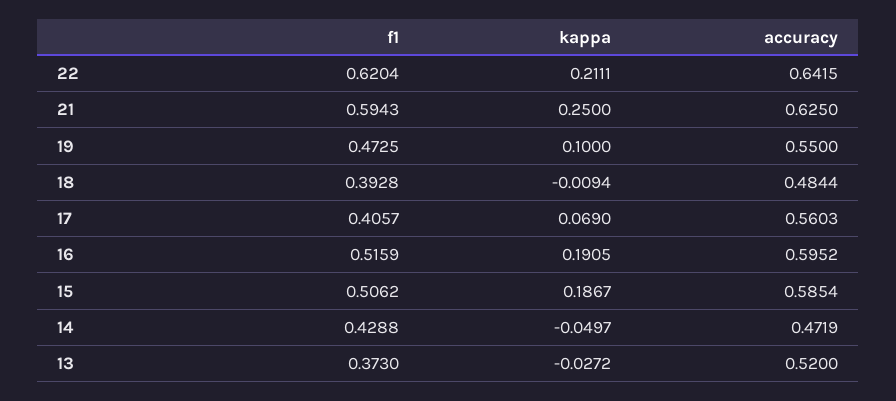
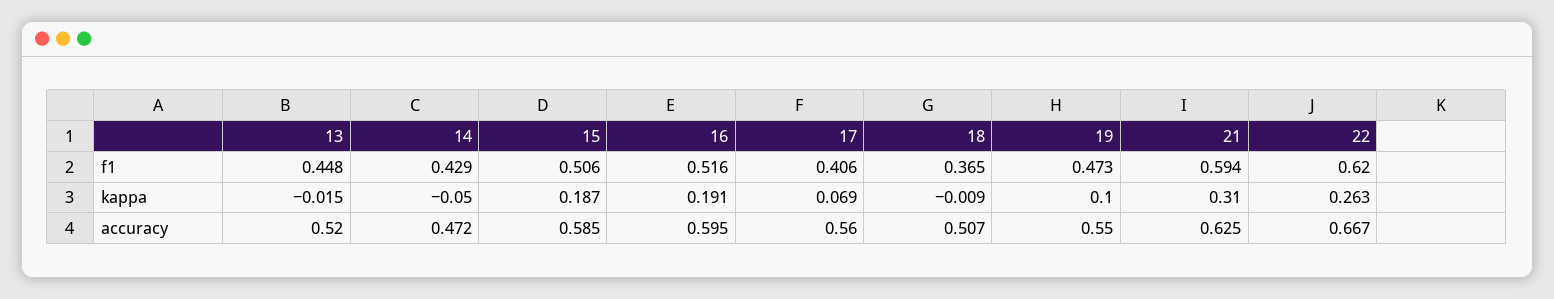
  {
    "f1": {
      "22": 0.6204,
      "21": 0.5943,
      "19": 0.4725,
-     "18": 0.3928,
+     "18": 0.365,
      "17": 0.4057,
      "16": 0.5159,
      "15": 0.5062,
      "14": 0.4288,
-     "13": 0.373
+     "13": 0.448
    },
    "kappa": {
-     "22": 0.2111,
+     "22": 0.263,
-     "21": 0.25,
+     "21": 0.31,
      "19": 0.1,
      "18": -0.0094,
      "17": 0.069,
      "16": 0.1905,
      "15": 0.1867,
      "14": -0.0497,
-     "13": -0.0272
+     "13": -0.015
    },
    "accuracy": {
-     "22": 0.6415,
+     "22": 0.667,
      "21": 0.625,
      "19": 0.55,
-     "18": 0.4844,
+     "18": 0.507,
      "17": 0.5603,
      "16": 0.5952,
      "15": 0.5854,
      "14": 0.4719,
      "13": 0.52
    }
  }

